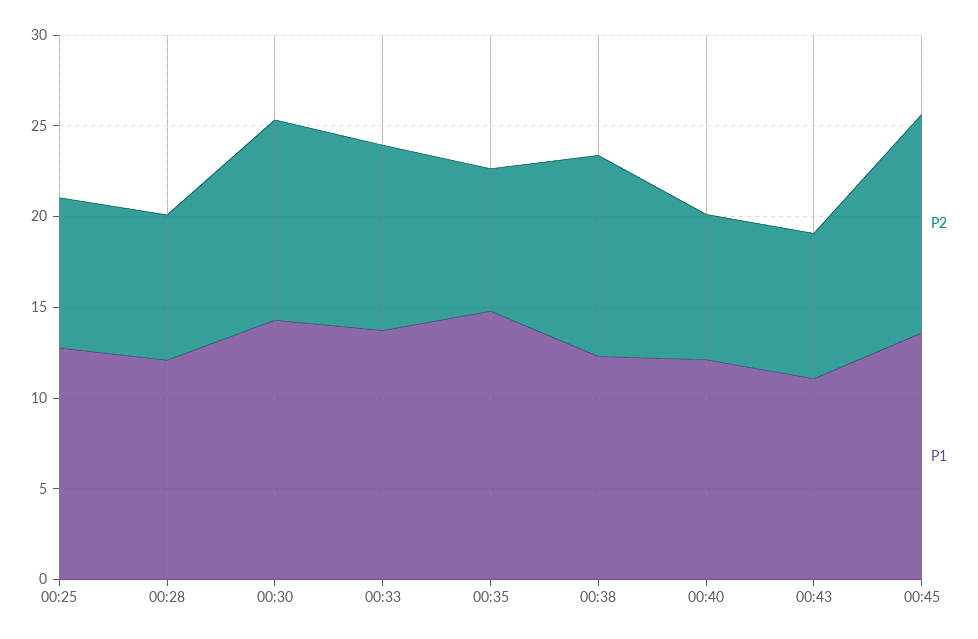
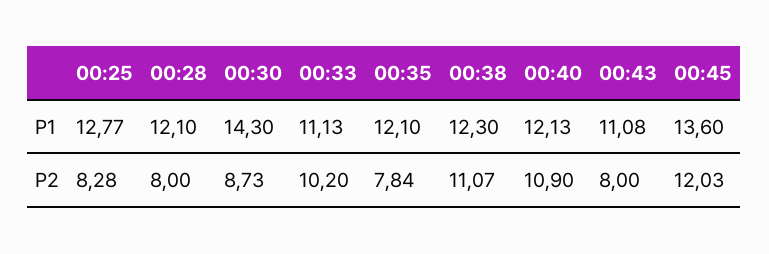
  {
    "P2": {
      "00:25": 8.28,
      "00:28": 8,
-     "00:30": 11,
+     "00:30": 8.73,
      "00:33": 10.2,
      "00:35": 7.84,
      "00:38": 11.07,
-     "00:40": 8,
+     "00:40": 10.9,
      "00:43": 8,
      "00:45": 12.03
    },
    "P1": {
      "00:25": 12.77,
      "00:28": 12.1,
      "00:30": 14.3,
-     "00:33": 14,
+     "00:33": 11.13,
-     "00:35": 15,
+     "00:35": 12.1,
      "00:38": 12.3,
      "00:40": 12.13,
      "00:43": 11.08,
      "00:45": 13.6
    }
  }

